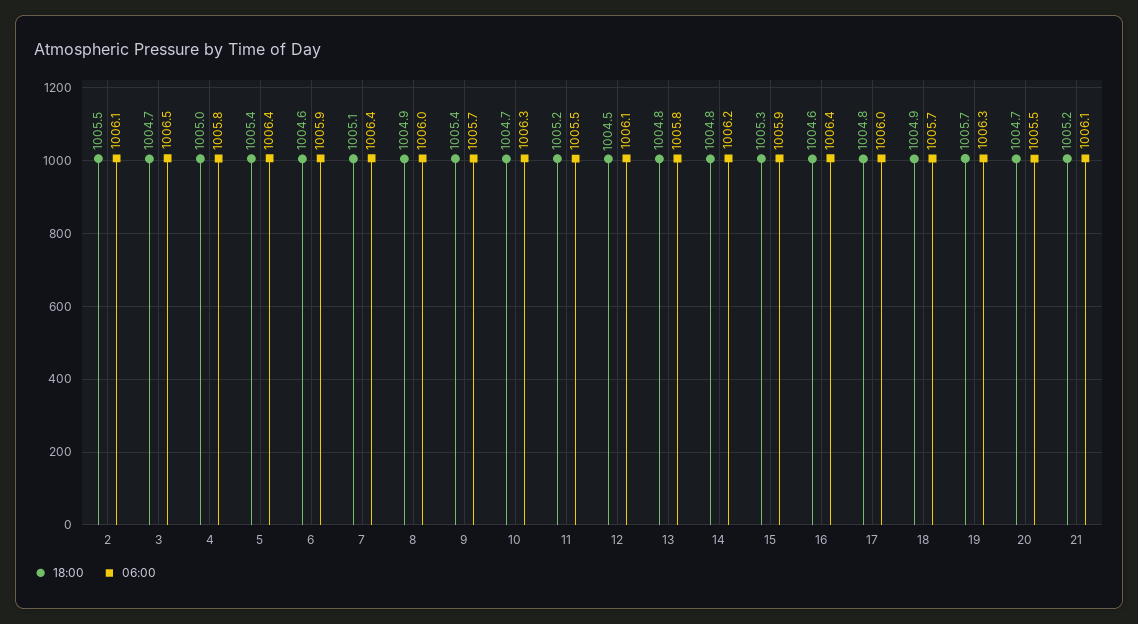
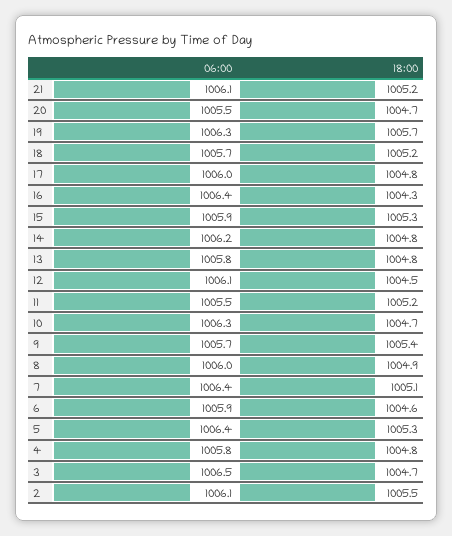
  {
    "18:00": {
      "2": 1005.5,
      "3": 1004.7,
-     "4": 1005,
+     "4": 1004.8,
-     "5": 1005.4,
+     "5": 1005.3,
      "6": 1004.6,
      "7": 1005.1,
      "8": 1004.9,
      "9": 1005.4,
      "10": 1004.7,
      "11": 1005.2,
      "12": 1004.5,
      "13": 1004.8,
      "14": 1004.8,
      "15": 1005.3,
-     "16": 1004.6,
+     "16": 1004.3,
      "17": 1004.8,
-     "18": 1004.9,
+     "18": 1005.2,
      "19": 1005.7,
      "20": 1004.7,
      "21": 1005.2
    },
    "06:00": {
      "2": 1006.1,
      "3": 1006.5,
      "4": 1005.8,
      "5": 1006.4,
      "6": 1005.9,
      "7": 1006.4,
      "8": 1006,
      "9": 1005.7,
      "10": 1006.3,
      "11": 1005.5,
      "12": 1006.1,
      "13": 1005.8,
      "14": 1006.2,
      "15": 1005.9,
      "16": 1006.4,
      "17": 1006,
      "18": 1005.7,
      "19": 1006.3,
      "20": 1005.5,
      "21": 1006.1
    }
  }

